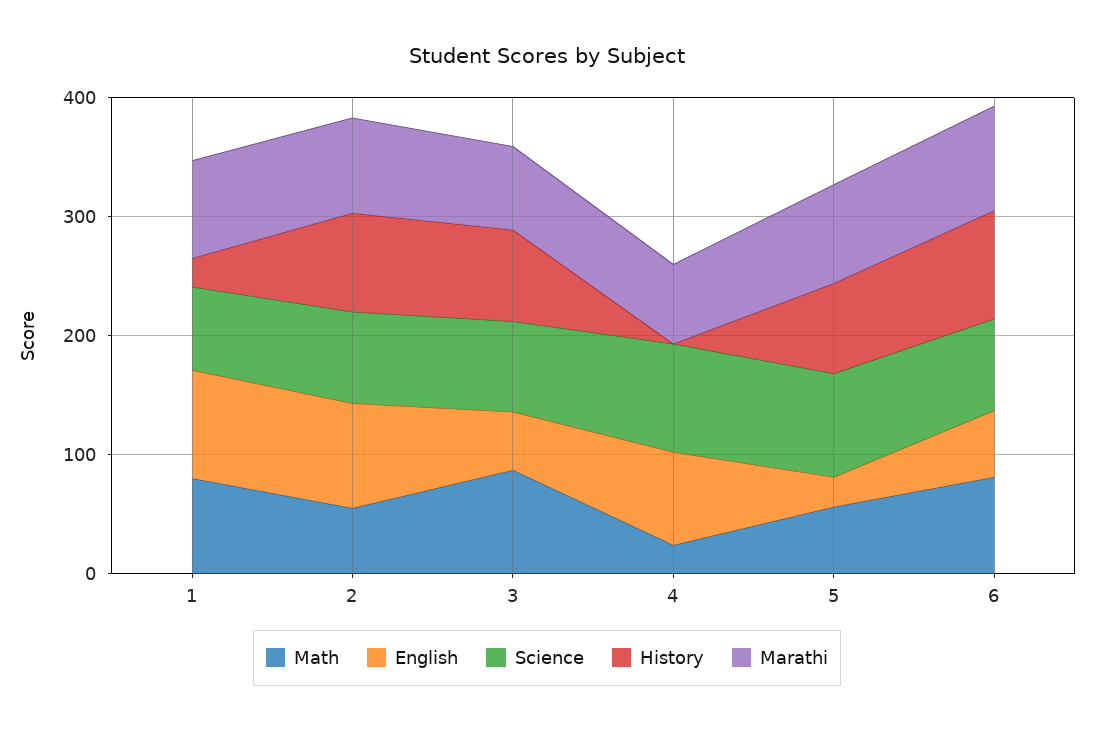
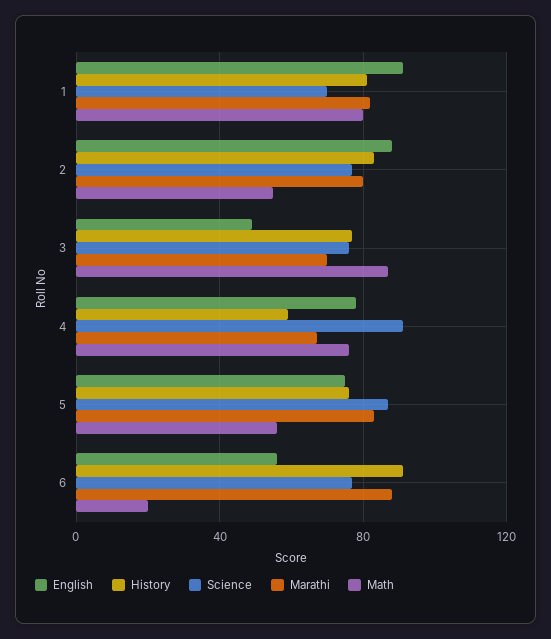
  {
    "Math": {
      "1": 80,
      "2": 55,
      "3": 85,
-     "4": 20,
+     "4": 75,
      "5": 55,
-     "6": 80
+     "6": 20
    },
    "English": {
      "1": 90,
      "2": 90,
      "3": 50,
      "4": 80,
-     "5": 20,
+     "5": 75,
      "6": 55
    },
    "Science": {
      "1": 70,
      "2": 75,
      "3": 75,
      "4": 90,
      "5": 85,
      "6": 75
    },
    "History": {
-     "1": 20,
+     "1": 80,
      "2": 85,
      "3": 75,
-     "4": 0,
+     "4": 60,
      "5": 75,
      "6": 90
    },
    "Marathi": {
      "1": 80,
      "2": 80,
      "3": 70,
      "4": 65,
      "5": 85,
      "6": 90
    }
  }

